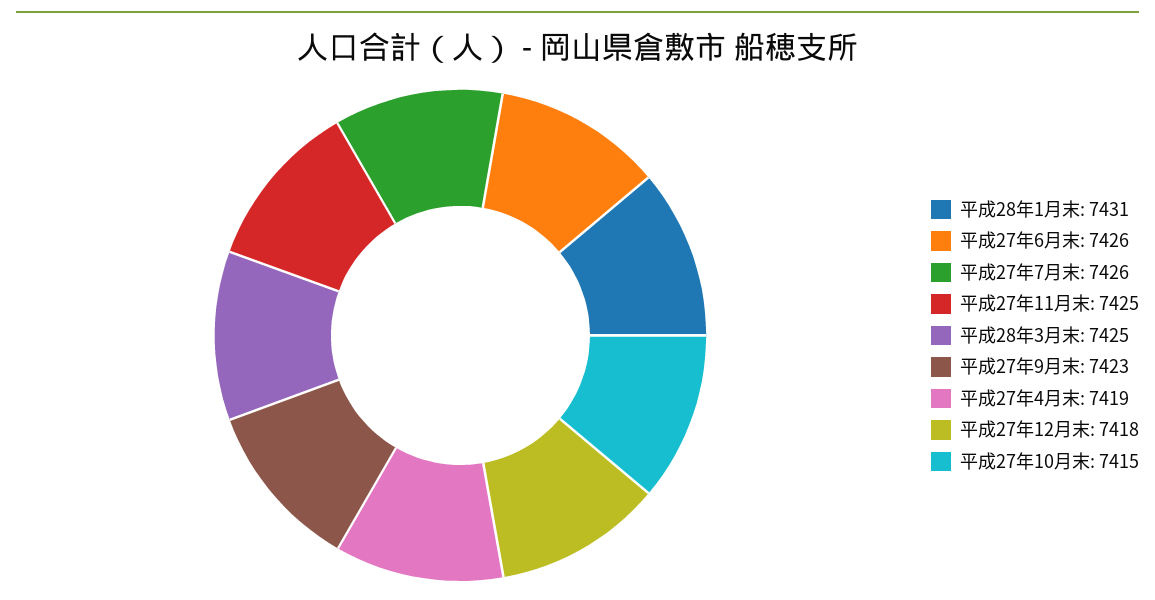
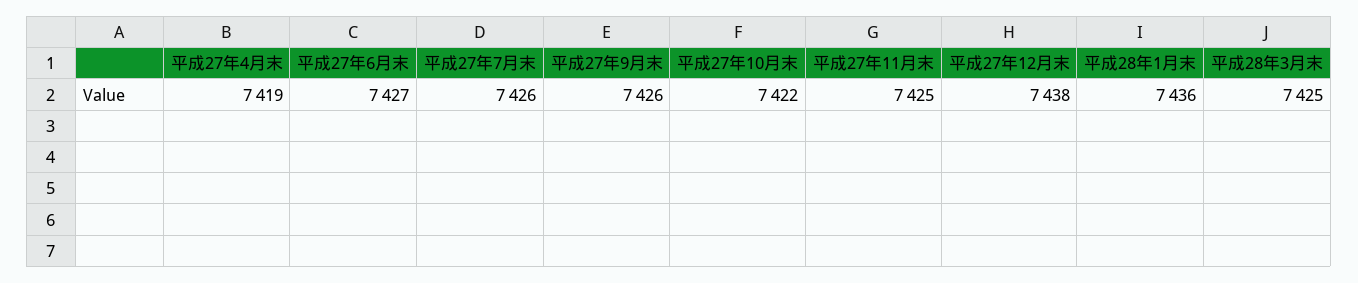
  {
-   "平成28年1月末": 7431,
+   "平成28年1月末": 7436,
-   "平成27年6月末": 7426,
+   "平成27年6月末": 7427,
    "平成27年7月末": 7426,
    "平成27年11月末": 7425,
    "平成28年3月末": 7425,
-   "平成27年9月末": 7423,
+   "平成27年9月末": 7426,
    "平成27年4月末": 7419,
-   "平成27年12月末": 7418,
+   "平成27年12月末": 7438,
-   "平成27年10月末": 7415
+   "平成27年10月末": 7422
  }

